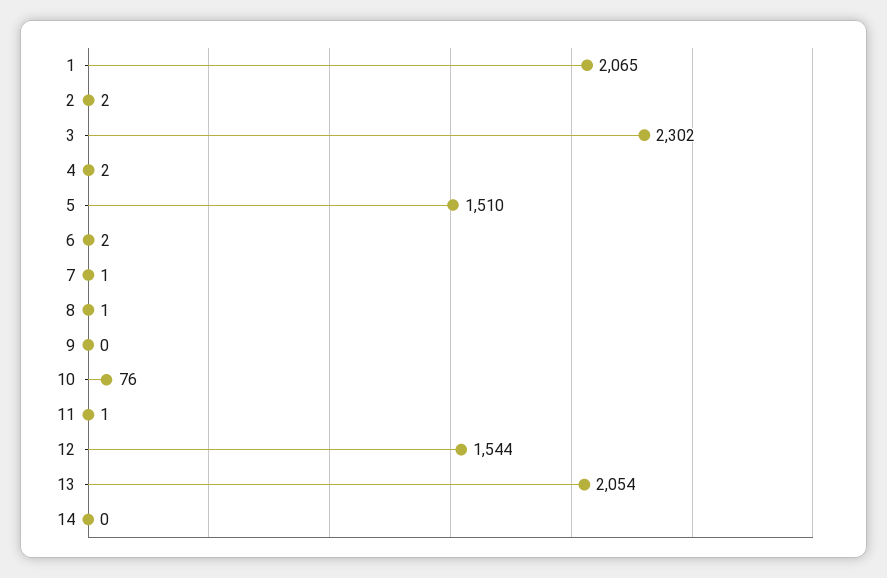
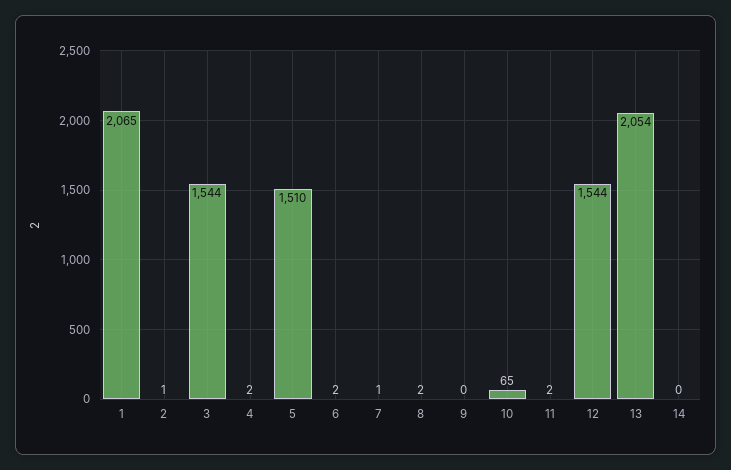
  {
    "1": 2065,
-   "2": 2,
+   "2": 1,
-   "3": 2302,
+   "3": 1544,
    "4": 2,
    "5": 1510,
    "6": 2,
    "7": 1,
-   "8": 1,
+   "8": 2,
    "9": 0,
-   "10": 76,
+   "10": 65,
-   "11": 1,
+   "11": 2,
    "12": 1544,
    "13": 2054,
    "14": 0
  }

